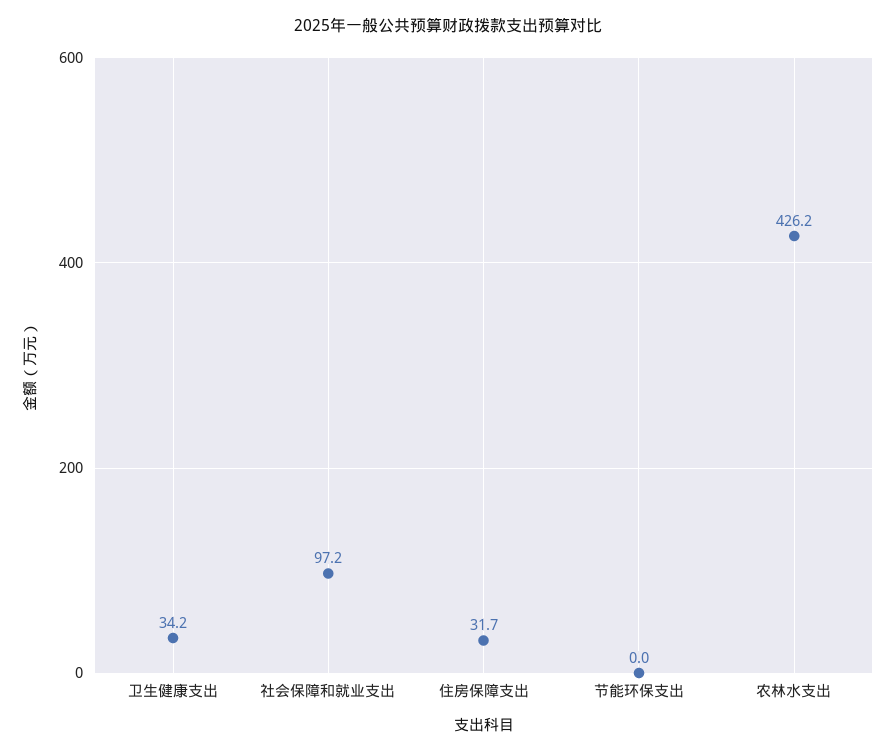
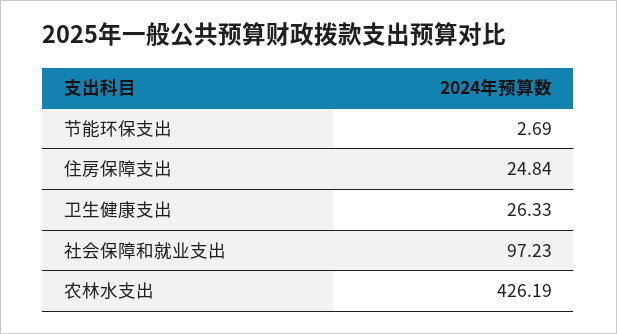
  {
-   "卫生健康支出": 34.2,
+   "卫生健康支出": 26.33,
    "社会保障和就业支出": 97.23,
-   "住房保障支出": 31.7,
+   "住房保障支出": 24.84,
-   "节能环保支出": 0,
+   "节能环保支出": 2.69,
    "农林水支出": 426.19
  }

